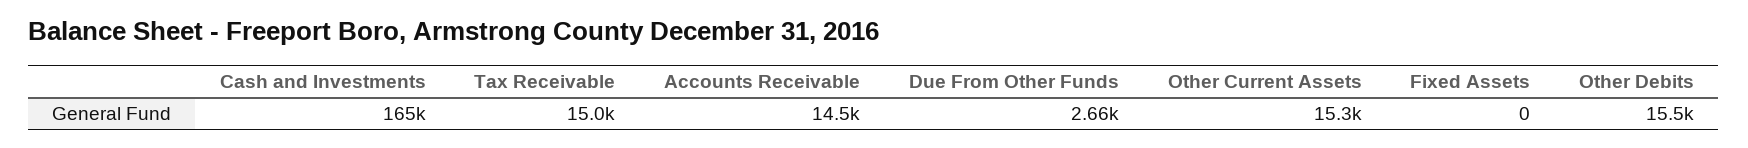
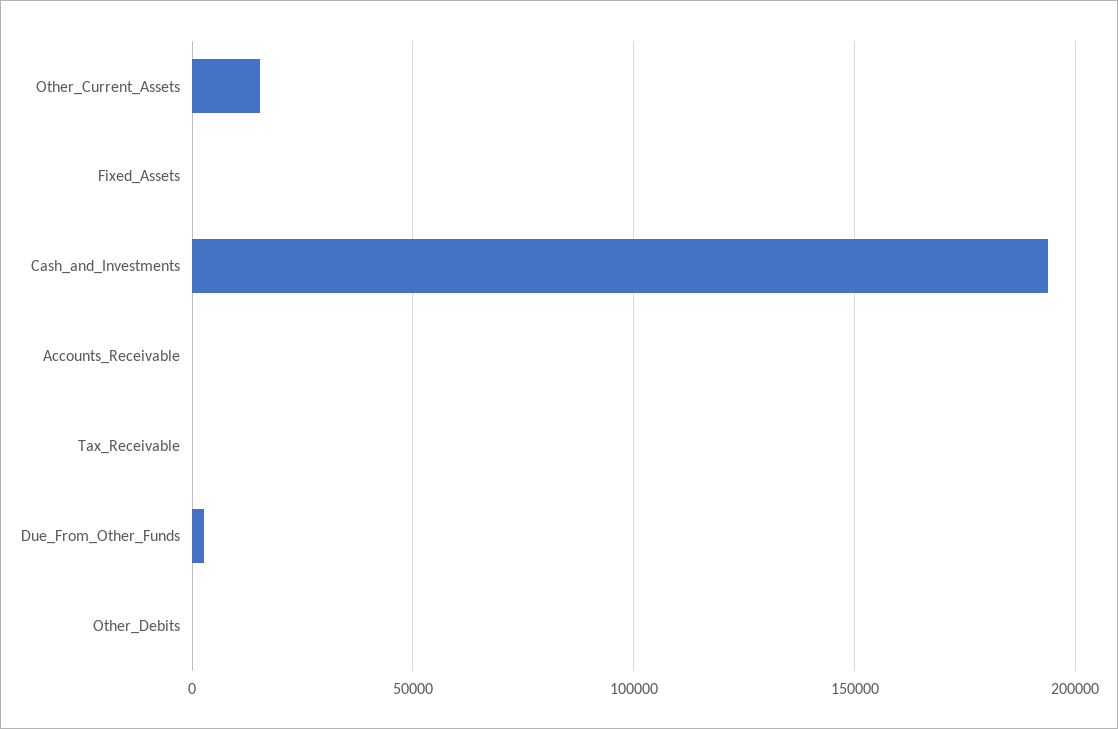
  {
-   "Cash and Investments": 165000,
+   "Cash and Investments": 195000,
-   "Tax Receivable": 15000,
+   "Tax Receivable": 0,
-   "Accounts Receivable": 14500,
+   "Accounts Receivable": 0,
    "Due From Other Funds": 2660,
    "Other Current Assets": 15300,
    "Fixed Assets": 0,
-   "Other Debits": 15500
+   "Other Debits": 0
  }

